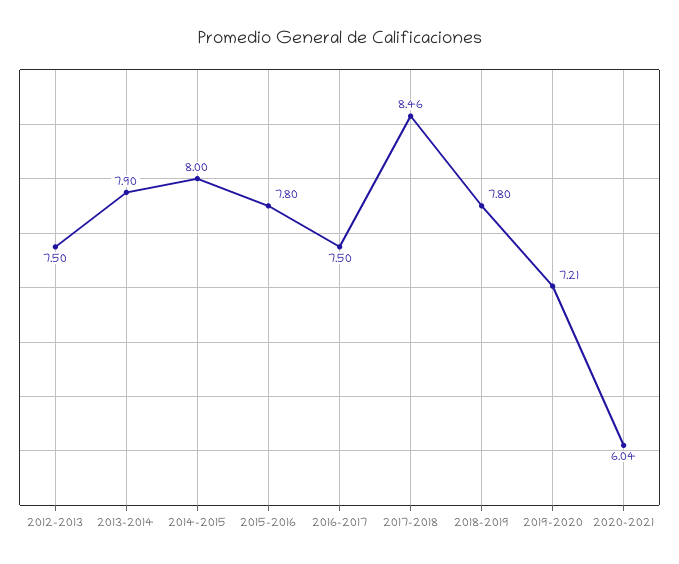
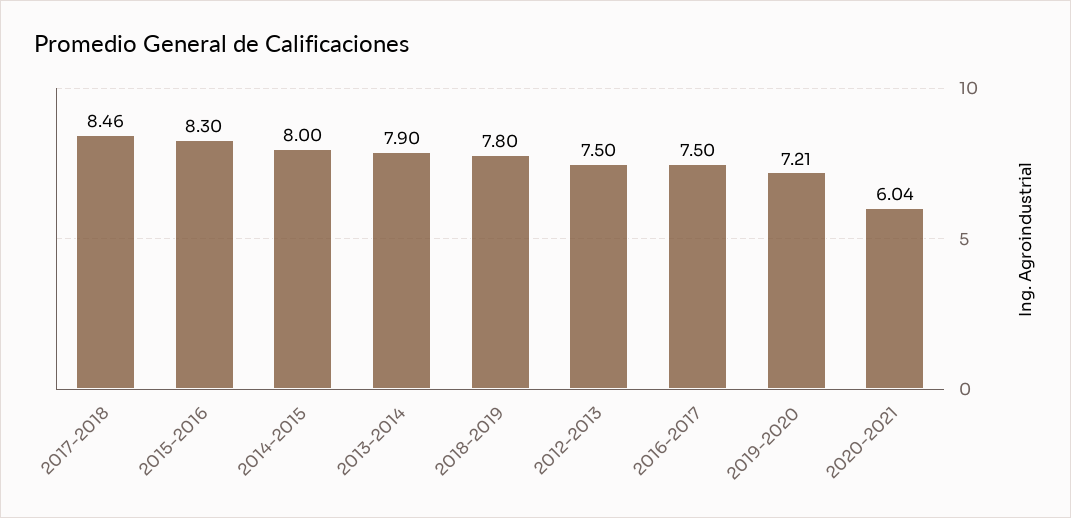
  {
    "2012-2013": 7.5,
    "2013-2014": 7.9,
    "2014-2015": 8,
-   "2015-2016": 7.8,
+   "2015-2016": 8.3,
    "2016-2017": 7.5,
    "2017-2018": 8.46,
    "2018-2019": 7.8,
    "2019-2020": 7.21,
    "2020-2021": 6.04
  }

